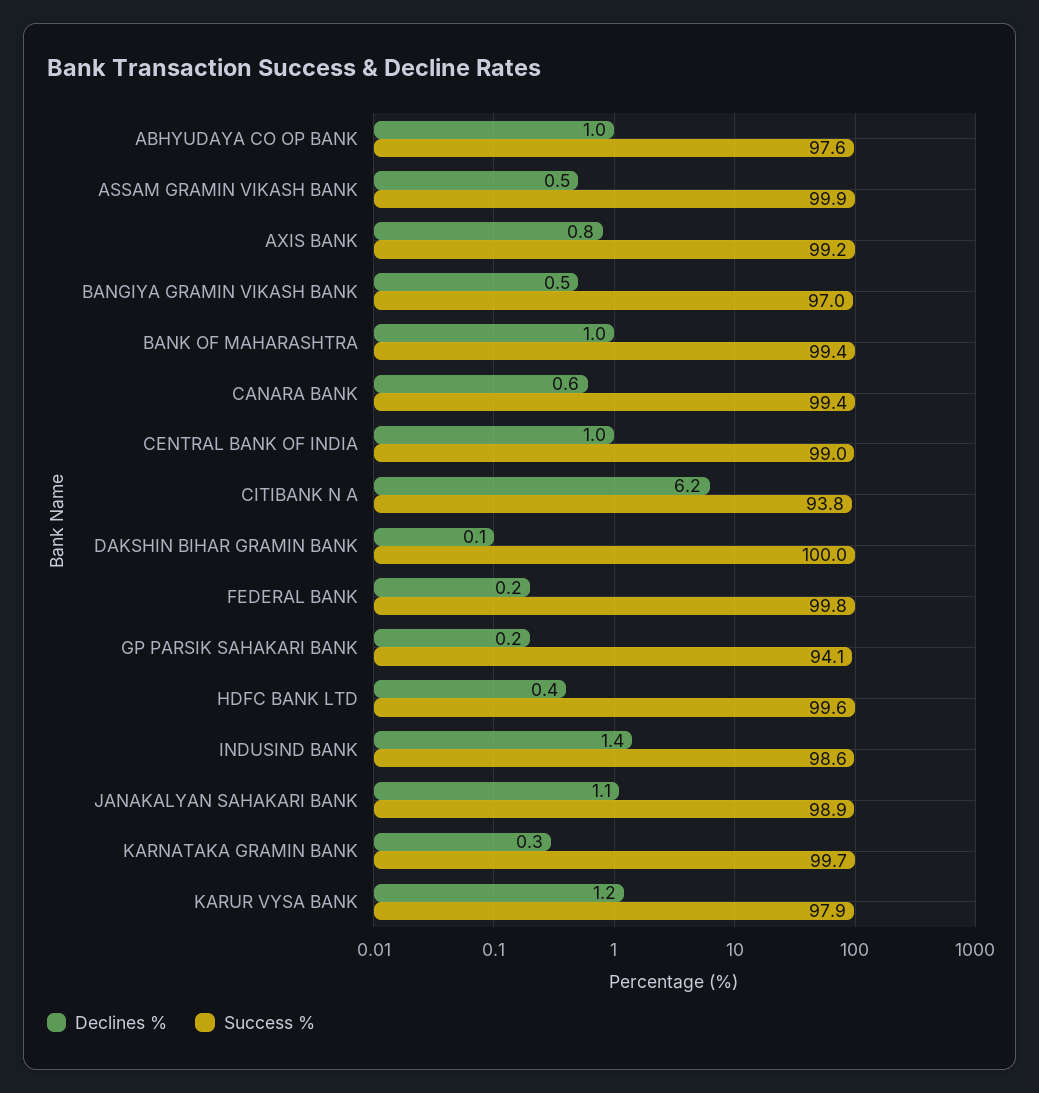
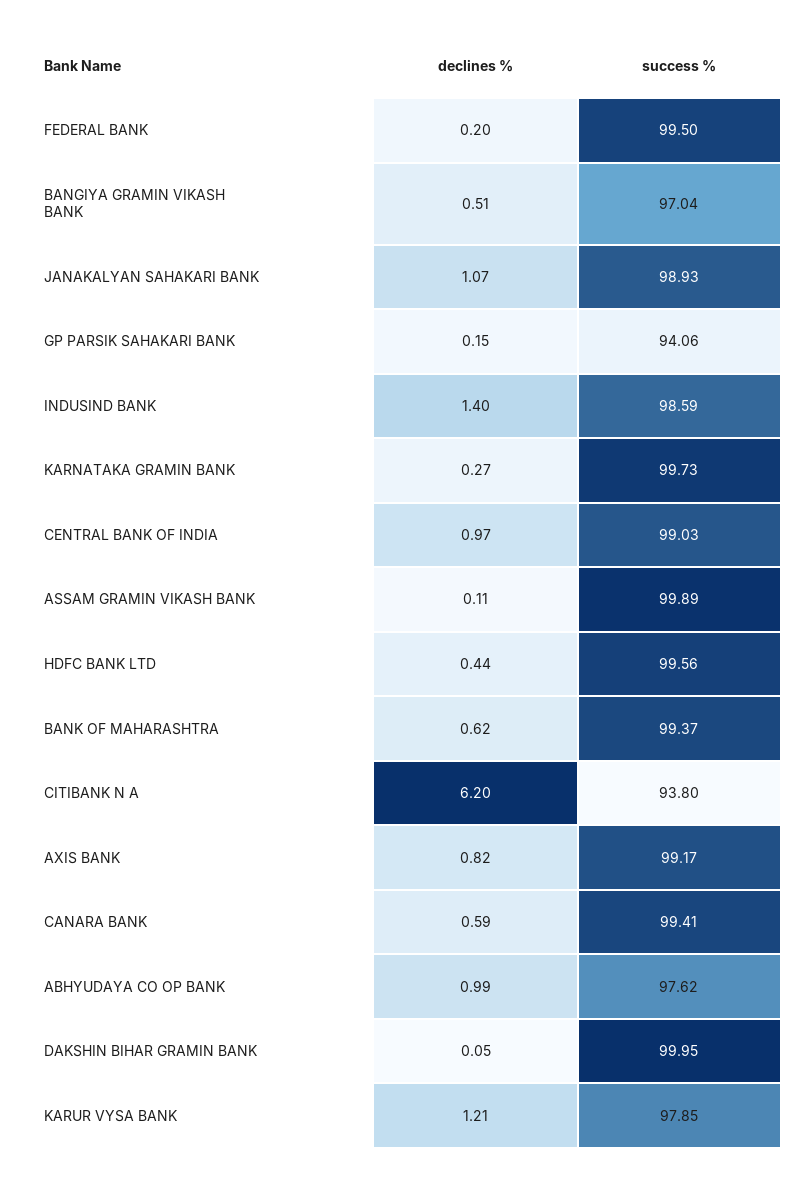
  {
    "Declines %": {
      "ABHYUDAYA CO OP BANK": 0.99,
-     "ASSAM GRAMIN VIKASH BANK": 0.5,
+     "ASSAM GRAMIN VIKASH BANK": 0.11,
      "AXIS BANK": 0.82,
      "BANGIYA GRAMIN VIKASH BANK": 0.51,
-     "BANK OF MAHARASHTRA": 1,
+     "BANK OF MAHARASHTRA": 0.62,
      "CANARA BANK": 0.59,
      "CENTRAL BANK OF INDIA": 0.97,
      "CITIBANK N A": 6.2,
      "DAKSHIN BIHAR GRAMIN BANK": 0.05,
      "FEDERAL BANK": 0.2,
      "GP PARSIK SAHAKARI BANK": 0.15,
      "HDFC BANK LTD": 0.44,
      "INDUSIND BANK": 1.4,
      "JANAKALYAN SAHAKARI BANK": 1.07,
      "KARNATAKA GRAMIN BANK": 0.27,
      "KARUR VYSA BANK": 1.21
    },
    "Success %": {
      "ABHYUDAYA CO OP BANK": 97.62,
      "ASSAM GRAMIN VIKASH BANK": 99.89,
      "AXIS BANK": 99.17,
      "BANGIYA GRAMIN VIKASH BANK": 97.04,
      "BANK OF MAHARASHTRA": 99.37,
      "CANARA BANK": 99.41,
      "CENTRAL BANK OF INDIA": 99.03,
      "CITIBANK N A": 93.8,
      "DAKSHIN BIHAR GRAMIN BANK": 99.95,
-     "FEDERAL BANK": 99.8,
+     "FEDERAL BANK": 99.5,
      "GP PARSIK SAHAKARI BANK": 94.06,
      "HDFC BANK LTD": 99.56,
      "INDUSIND BANK": 98.59,
      "JANAKALYAN SAHAKARI BANK": 98.93,
      "KARNATAKA GRAMIN BANK": 99.73,
      "KARUR VYSA BANK": 97.85
    }
  }

